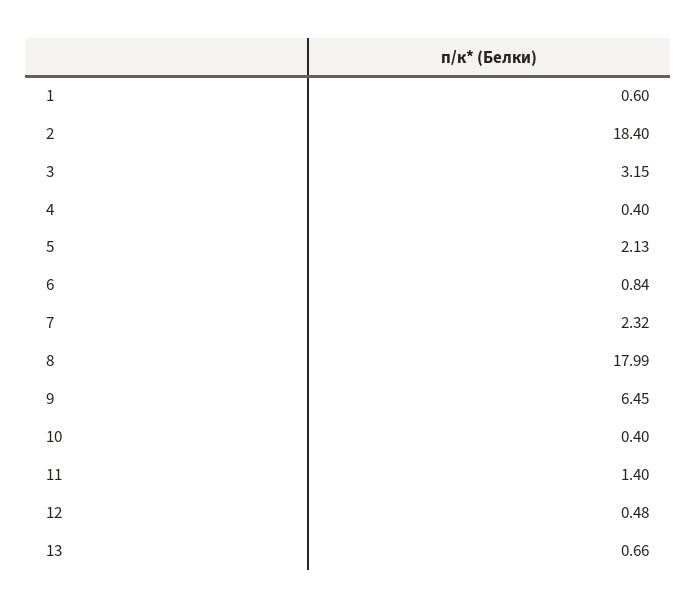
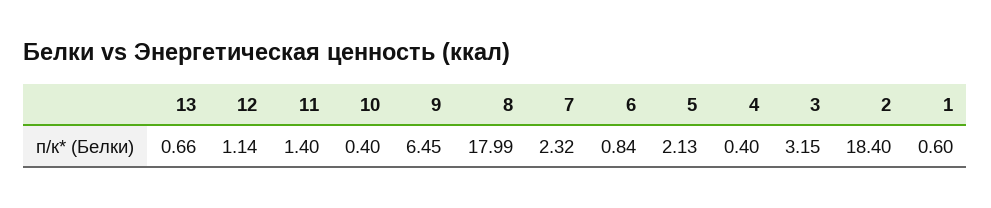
  {
    "1": 0.6,
    "2": 18.4,
    "3": 3.15,
    "4": 0.4,
    "5": 2.13,
    "6": 0.84,
    "7": 2.32,
    "8": 17.99,
    "9": 6.45,
    "10": 0.4,
    "11": 1.4,
-   "12": 0.48,
+   "12": 1.14,
    "13": 0.66
  }

